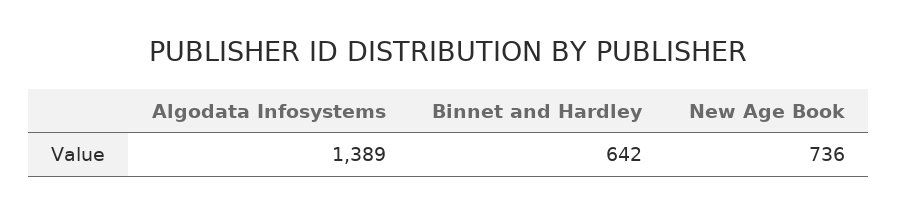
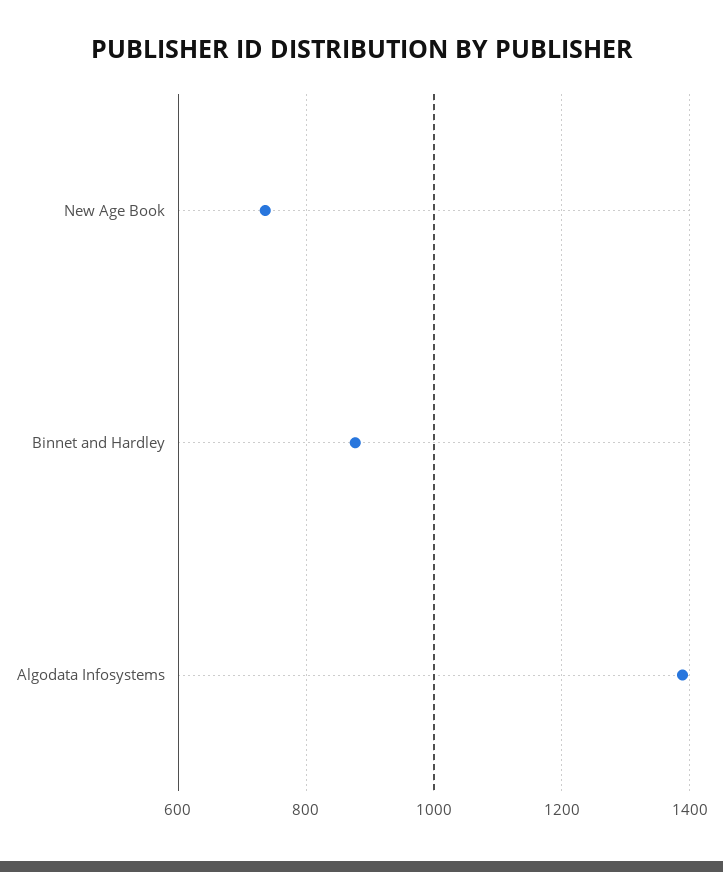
  {
    "Algodata Infosystems": 1389,
-   "Binnet and Hardley": 642,
+   "Binnet and Hardley": 880,
    "New Age Book": 736
  }

